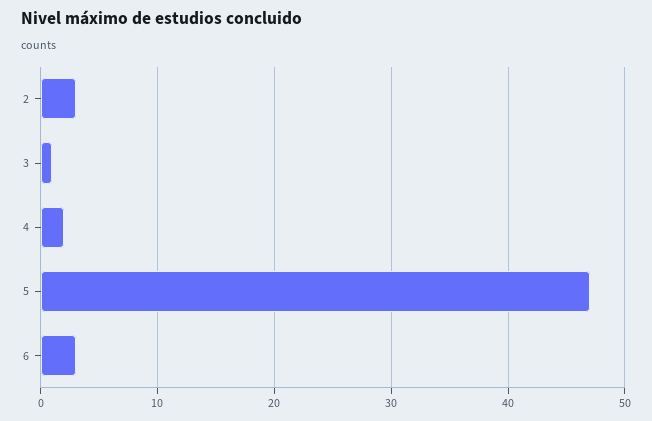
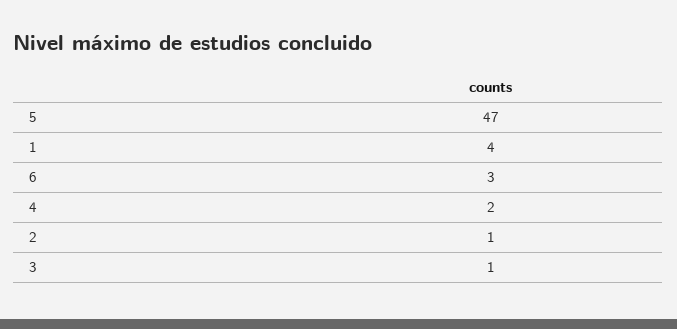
  {
-   "2": 3,
+   "2": 1,
    "3": 1,
    "4": 2,
    "5": 47,
-   "6": 3
+   "6": 3,
+   "1": 4
  }

